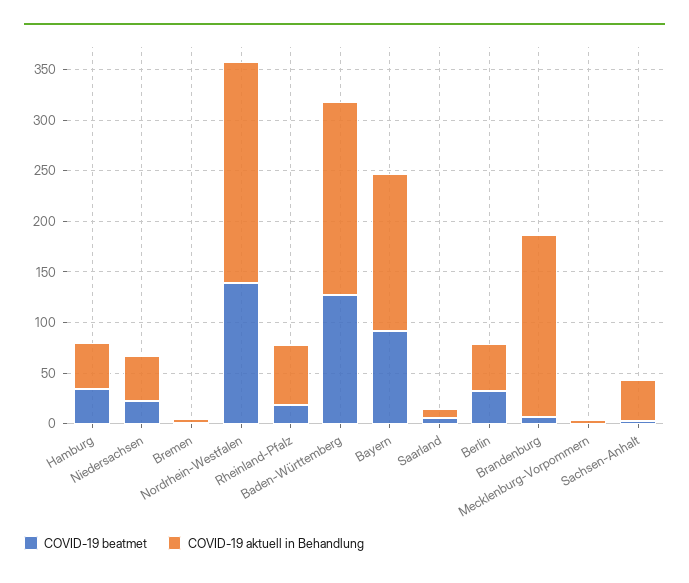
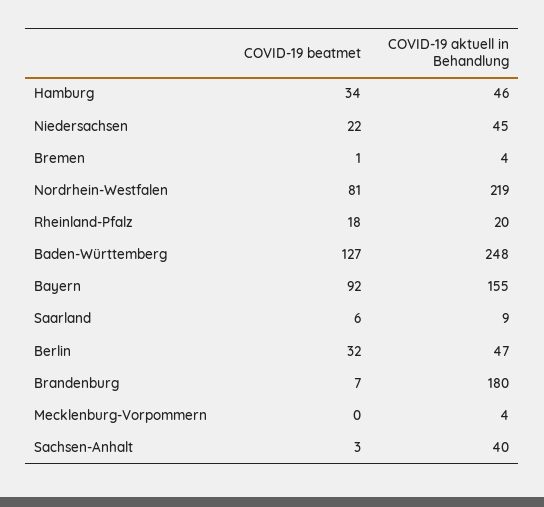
  {
    "COVID-19 beatmet": {
      "Hamburg": 34,
      "Niedersachsen": 22,
      "Bremen": 1,
-     "Nordrhein-Westfalen": 140,
+     "Nordrhein-Westfalen": 81,
      "Rheinland-Pfalz": 18,
      "Baden-Württemberg": 127,
      "Bayern": 92,
      "Saarland": 6,
      "Berlin": 32,
      "Brandenburg": 7,
      "Mecklenburg-Vorpommern": 0,
      "Sachsen-Anhalt": 3
    },
    "COVID-19 aktuell in Behandlung": {
      "Hamburg": 46,
      "Niedersachsen": 45,
      "Bremen": 4,
      "Nordrhein-Westfalen": 219,
-     "Rheinland-Pfalz": 60,
+     "Rheinland-Pfalz": 20,
-     "Baden-Württemberg": 190,
+     "Baden-Württemberg": 248,
      "Bayern": 155,
      "Saarland": 9,
      "Berlin": 47,
      "Brandenburg": 180,
      "Mecklenburg-Vorpommern": 4,
      "Sachsen-Anhalt": 40
    }
  }

